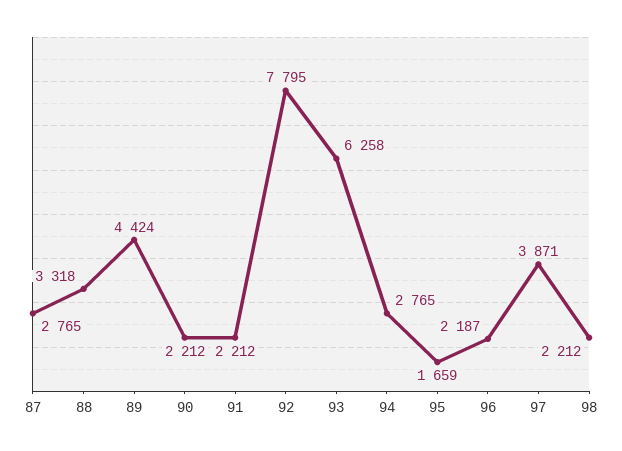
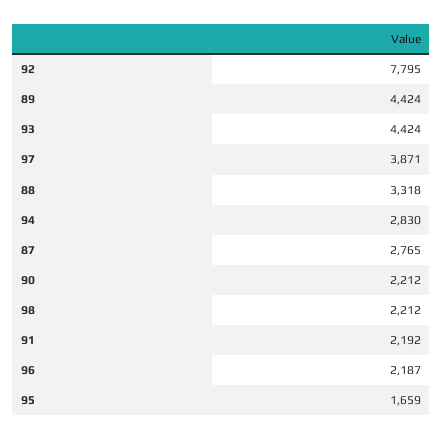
  {
    "87": 2765,
    "88": 3318,
    "89": 4424,
    "90": 2212,
-   "91": 2212,
+   "91": 2192,
    "92": 7795,
-   "93": 6258,
+   "93": 4424,
-   "94": 2765,
+   "94": 2830,
    "95": 1659,
    "96": 2187,
    "97": 3871,
    "98": 2212
  }

